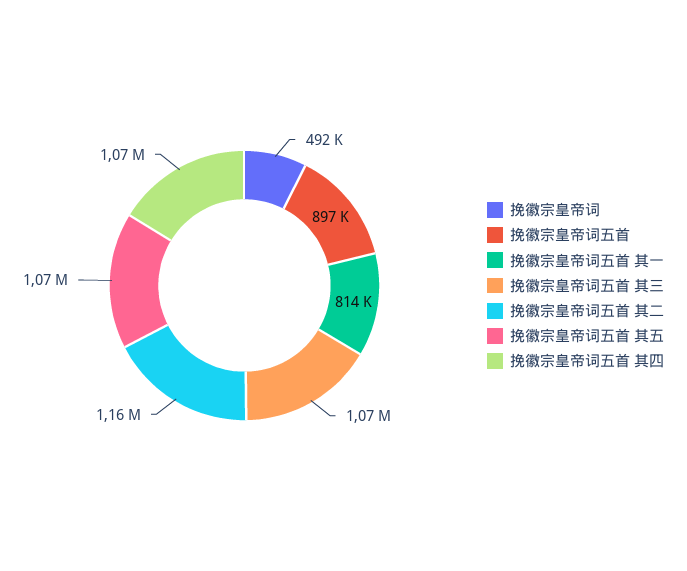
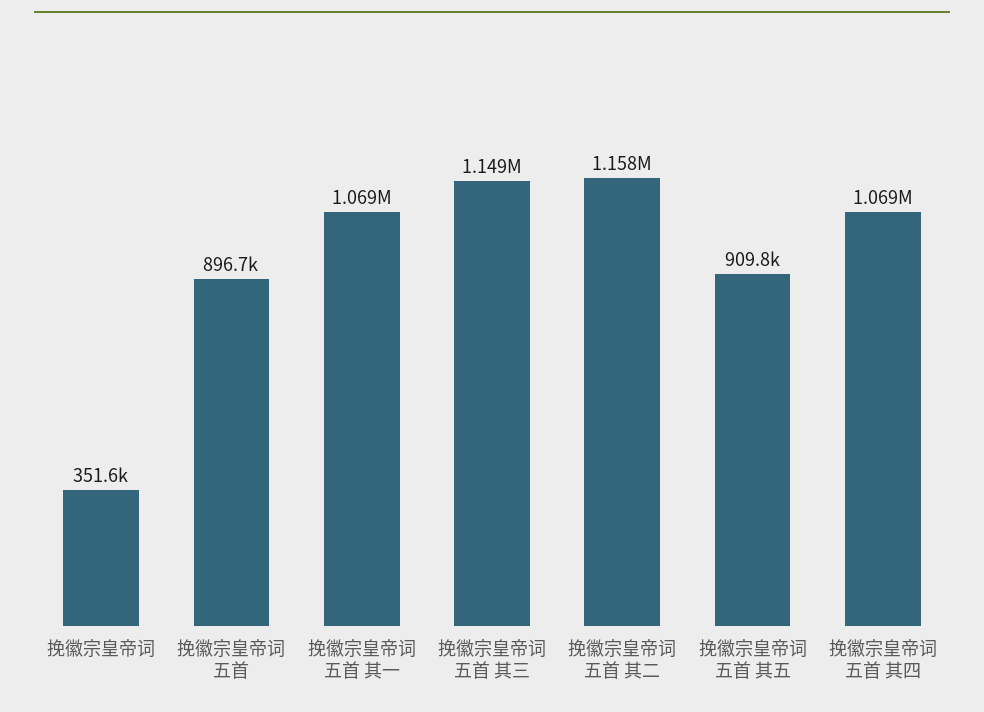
  {
-   "挽徽宗皇帝词": 492000,
+   "挽徽宗皇帝词": 351600,
    "挽徽宗皇帝词五首": 896700,
-   "挽徽宗皇帝词五首 其一": 814000,
+   "挽徽宗皇帝词五首 其一": 1069000,
-   "挽徽宗皇帝词五首 其三": 1070000,
+   "挽徽宗皇帝词五首 其三": 1149000,
    "挽徽宗皇帝词五首 其二": 1158000,
-   "挽徽宗皇帝词五首 其五": 1070000,
+   "挽徽宗皇帝词五首 其五": 909800,
    "挽徽宗皇帝词五首 其四": 1069000
  }

